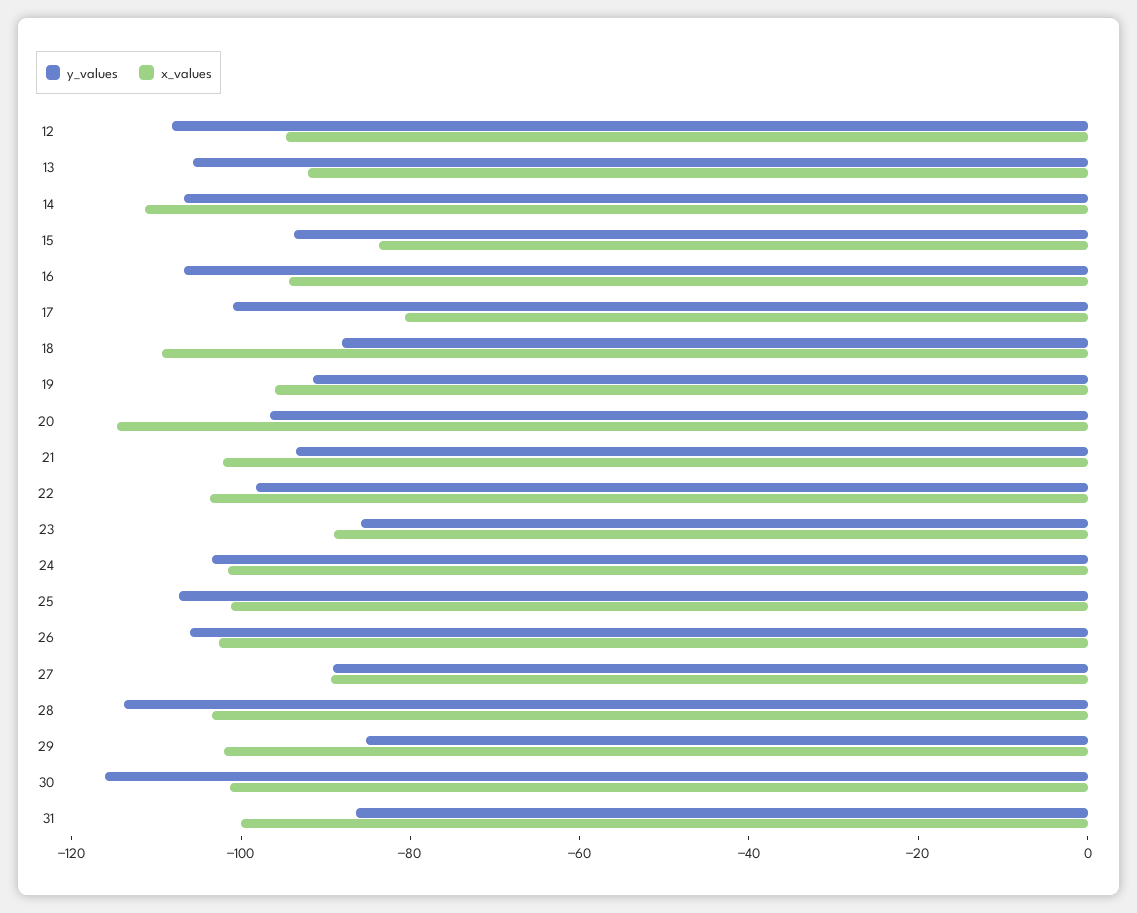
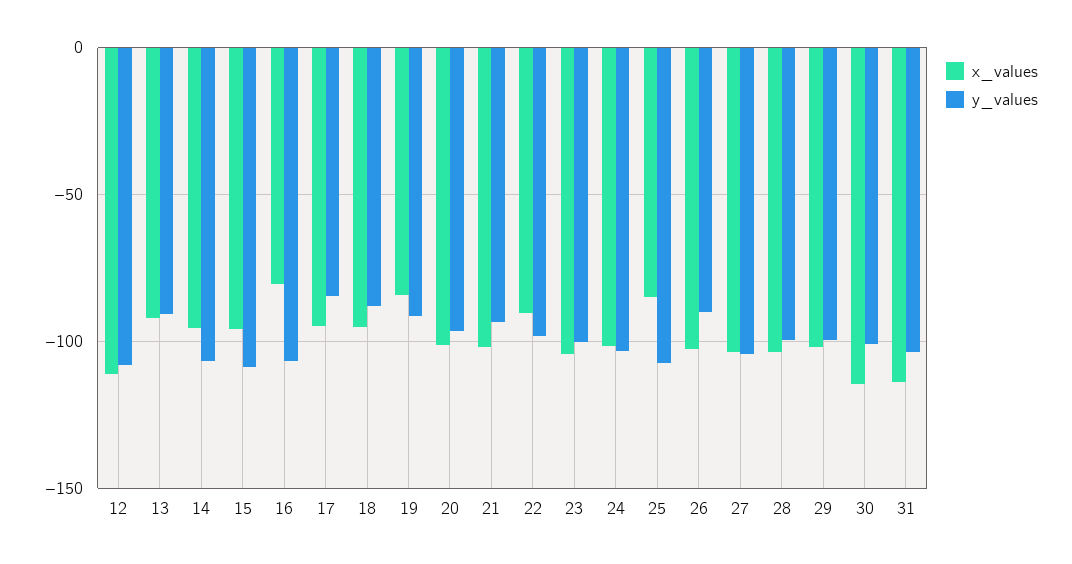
  {
    "y_values": {
      "12": -110,
-     "13": -105,
+     "13": -90,
      "14": -105,
-     "15": -95,
+     "15": -110,
      "16": -105,
-     "17": -100,
+     "17": -85,
      "18": -90,
      "19": -90,
      "20": -95,
      "21": -95,
      "22": -100,
-     "23": -85,
+     "23": -100,
      "24": -105,
      "25": -105,
-     "26": -105,
+     "26": -90,
-     "27": -90,
+     "27": -105,
-     "28": -115,
+     "28": -100,
-     "29": -85,
+     "29": -100,
-     "30": -115,
+     "30": -100,
-     "31": -85
+     "31": -105
    },
    "x_values": {
-     "12": -95,
+     "12": -110,
      "13": -90,
-     "14": -110,
+     "14": -95,
-     "15": -85,
+     "15": -95,
-     "16": -95,
+     "16": -80,
-     "17": -80,
+     "17": -95,
-     "18": -110,
+     "18": -95,
-     "19": -95,
+     "19": -85,
-     "20": -115,
+     "20": -100,
      "21": -100,
-     "22": -105,
+     "22": -90,
-     "23": -90,
+     "23": -105,
      "24": -100,
-     "25": -100,
+     "25": -85,
      "26": -105,
-     "27": -90,
+     "27": -105,
      "28": -105,
      "29": -100,
-     "30": -100,
+     "30": -115,
-     "31": -100
+     "31": -115
    }
  }

